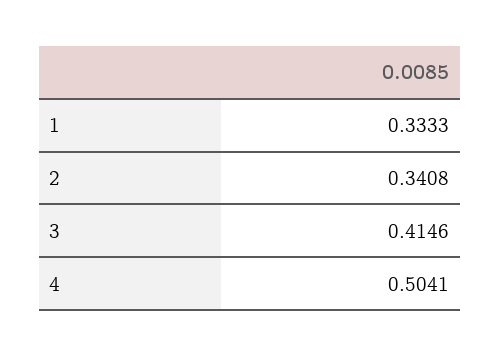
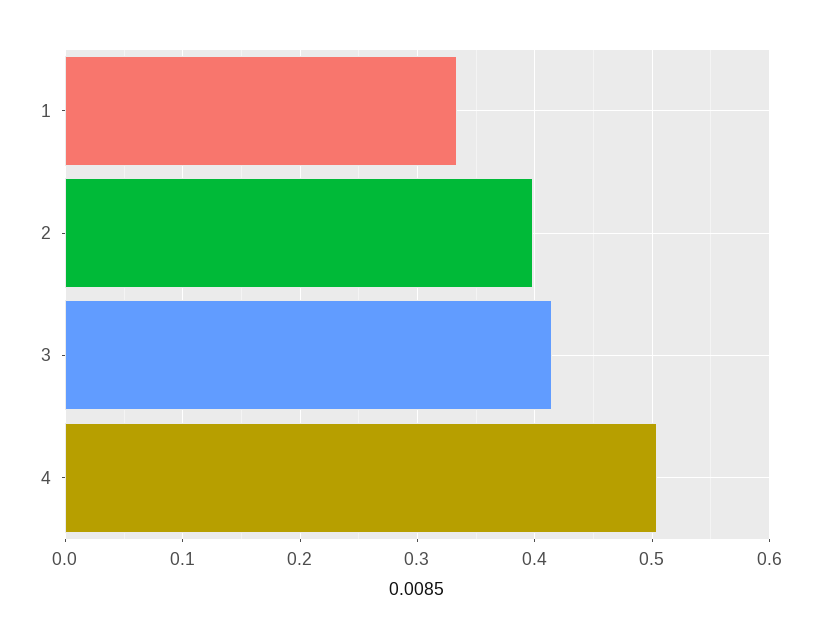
  {
    "1": 0.3333,
-   "2": 0.3408,
+   "2": 0.4,
    "3": 0.4146,
    "4": 0.5041
  }

